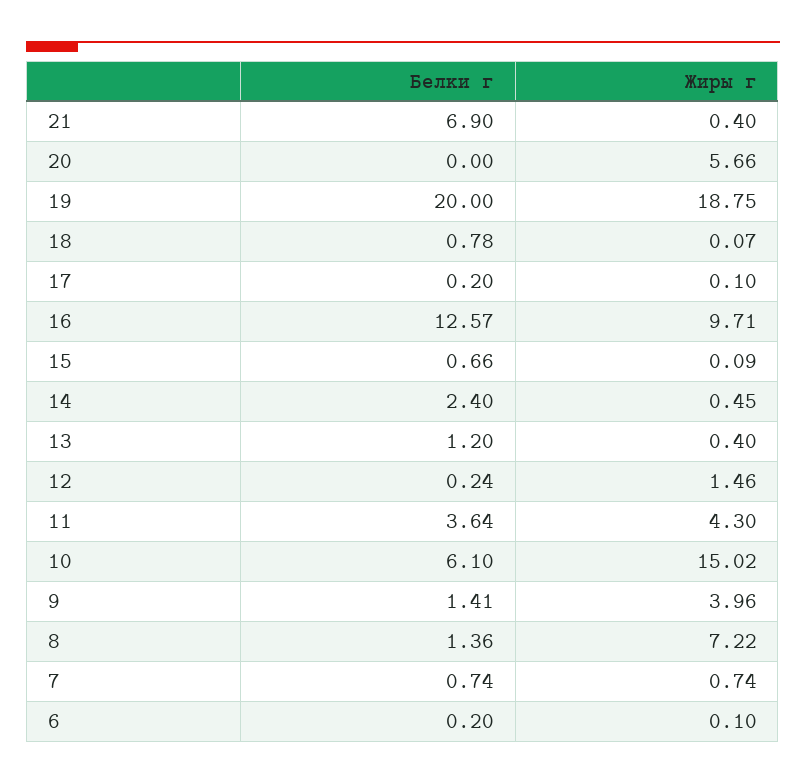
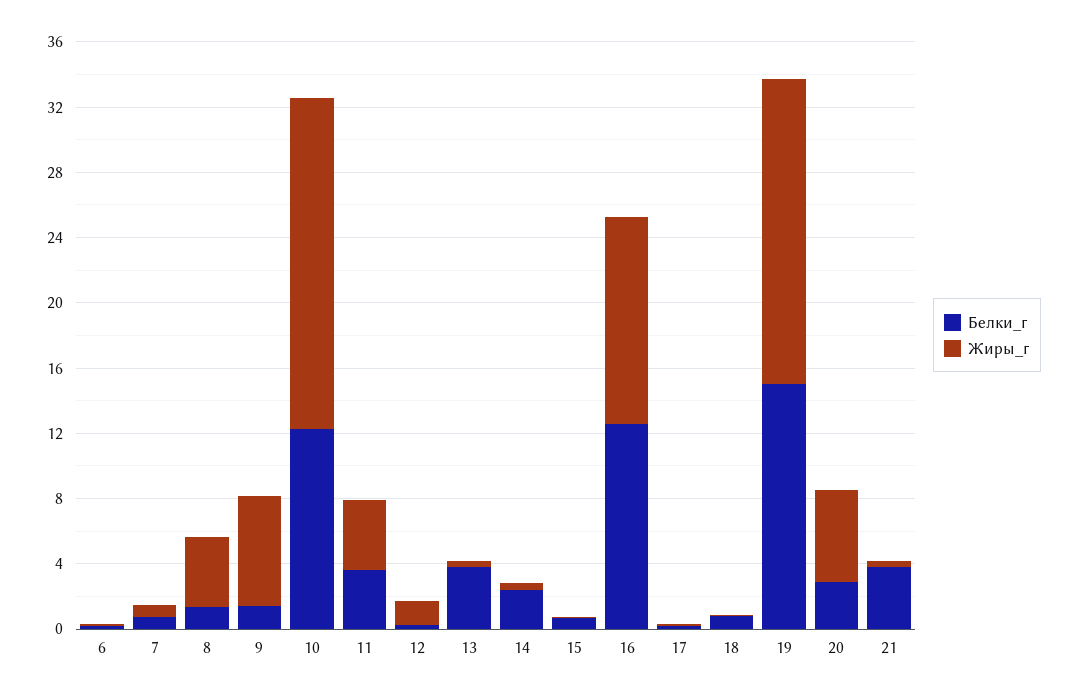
  {
    "Белки г": {
-     "21": 6.9,
+     "21": 4,
-     "20": 0,
+     "20": 3,
-     "19": 20,
+     "19": 15,
      "18": 0.78,
      "17": 0.2,
      "16": 12.57,
      "15": 0.66,
      "14": 2.4,
-     "13": 1.2,
+     "13": 4,
      "12": 0.24,
      "11": 3.64,
-     "10": 6.1,
+     "10": 12,
      "9": 1.41,
      "8": 1.36,
      "7": 0.74,
      "6": 0.2
    },
    "Жиры г": {
      "21": 0.4,
      "20": 5.66,
      "19": 18.75,
      "18": 0.07,
      "17": 0.1,
-     "16": 9.71,
+     "16": 13,
      "15": 0.09,
      "14": 0.45,
      "13": 0.4,
      "12": 1.46,
      "11": 4.3,
-     "10": 15.02,
+     "10": 20,
-     "9": 3.96,
+     "9": 7,
-     "8": 7.22,
+     "8": 4,
      "7": 0.74,
      "6": 0.1
    }
  }

